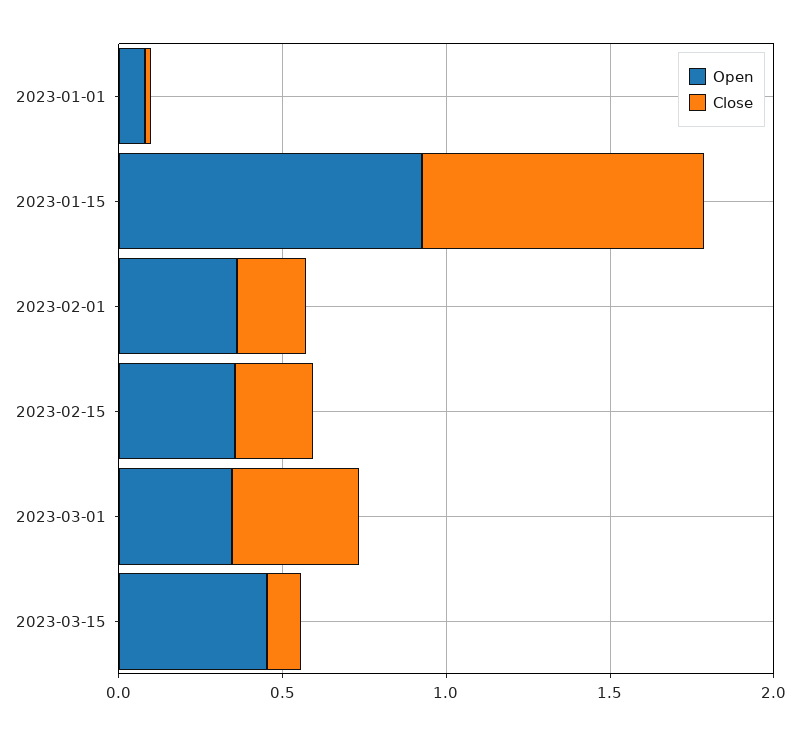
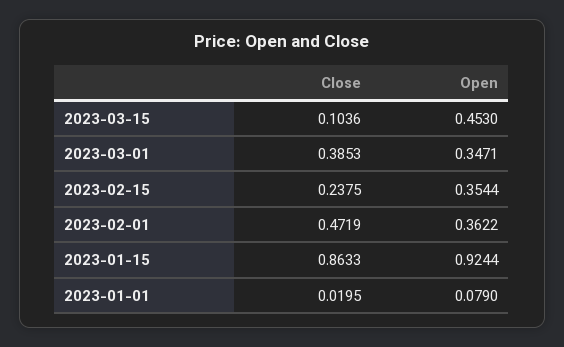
  {
    "Open": {
      "2023-01-01": 0.079,
      "2023-01-15": 0.9244,
      "2023-02-01": 0.3622,
      "2023-02-15": 0.3544,
      "2023-03-01": 0.3471,
      "2023-03-15": 0.453
    },
    "Close": {
      "2023-01-01": 0.0195,
      "2023-01-15": 0.8633,
-     "2023-02-01": 0.2,
+     "2023-02-01": 0.4719,
      "2023-02-15": 0.2375,
      "2023-03-01": 0.3853,
      "2023-03-15": 0.1036
    }
  }

